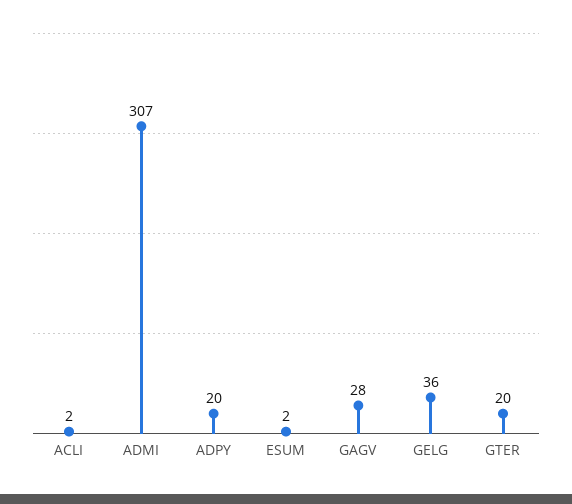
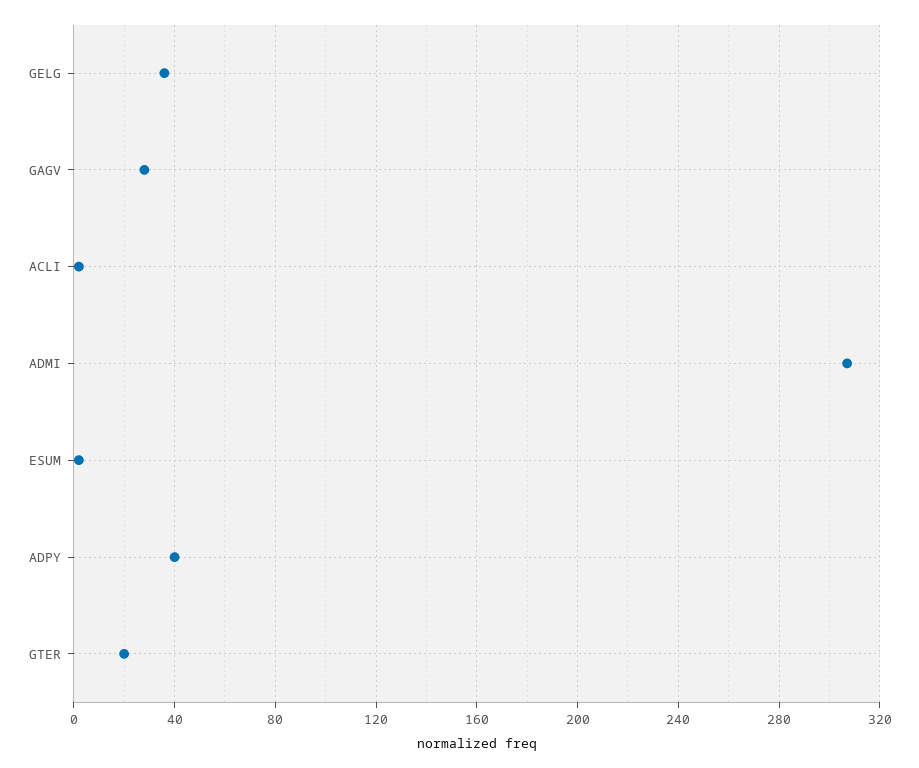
  {
    "ACLI": 2,
    "ADMI": 307,
-   "ADPY": 20,
+   "ADPY": 40,
    "ESUM": 2,
    "GAGV": 28,
    "GELG": 36,
    "GTER": 20
  }

